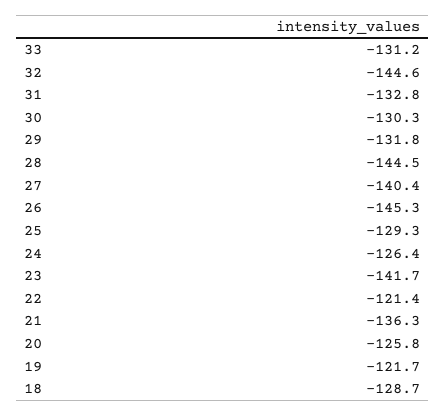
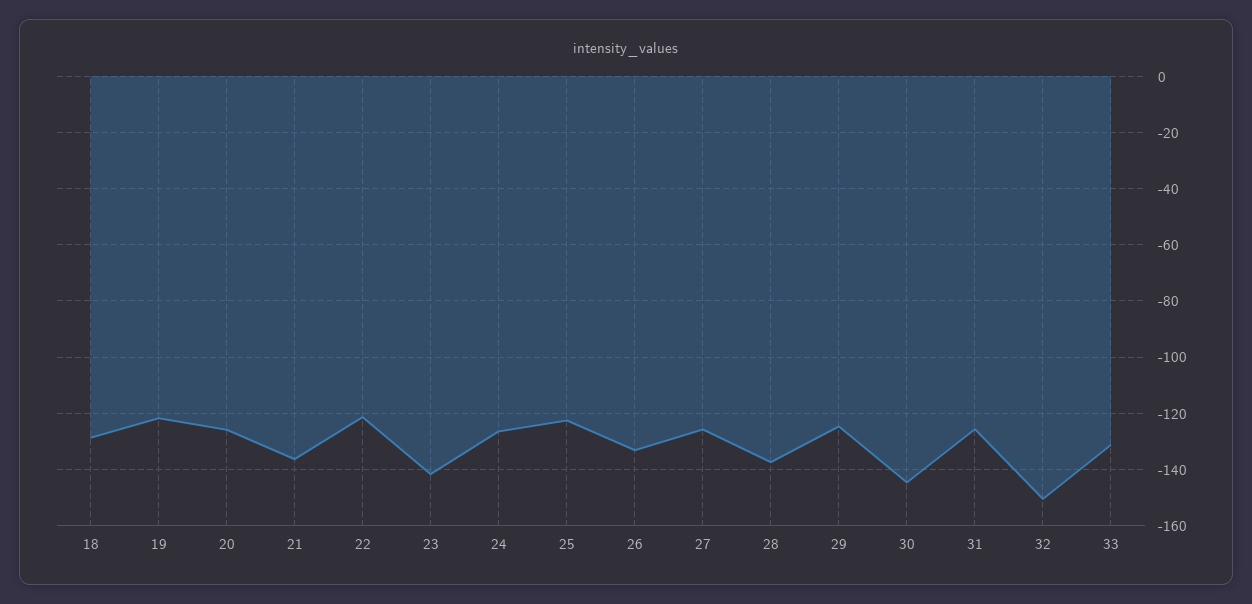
  {
    "33": -131.2,
-   "32": -144.6,
+   "32": -150,
-   "31": -132.8,
+   "31": -125,
-   "30": -130.3,
+   "30": -145,
-   "29": -131.8,
+   "29": -125,
-   "28": -144.5,
+   "28": -137.5,
-   "27": -140.4,
+   "27": -125,
-   "26": -145.3,
+   "26": -132.5,
-   "25": -129.3,
+   "25": -122.5,
    "24": -126.4,
    "23": -141.7,
    "22": -121.4,
    "21": -136.3,
    "20": -125.8,
    "19": -121.7,
    "18": -128.7
  }

